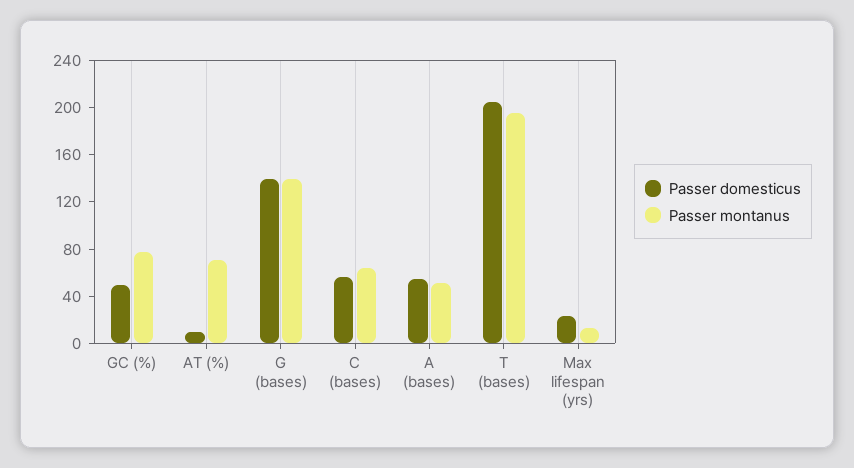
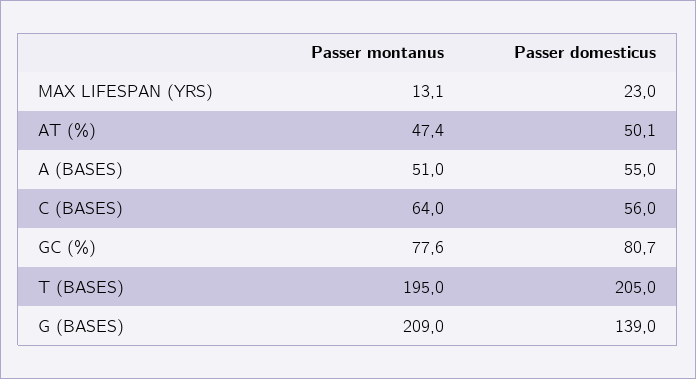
  {
    "Passer domesticus": {
-     "GC (%)": 50,
+     "GC (%)": 80.7,
-     "AT (%)": 10,
+     "AT (%)": 50.1,
      "G (bases)": 139,
      "C (bases)": 56,
      "A (bases)": 55,
      "T (bases)": 205,
      "Max lifespan (yrs)": 23
    },
    "Passer montanus": {
      "GC (%)": 77.6,
-     "AT (%)": 70,
+     "AT (%)": 47.4,
-     "G (bases)": 140,
+     "G (bases)": 209,
      "C (bases)": 64,
      "A (bases)": 51,
      "T (bases)": 195,
      "Max lifespan (yrs)": 13.1
    }
  }

